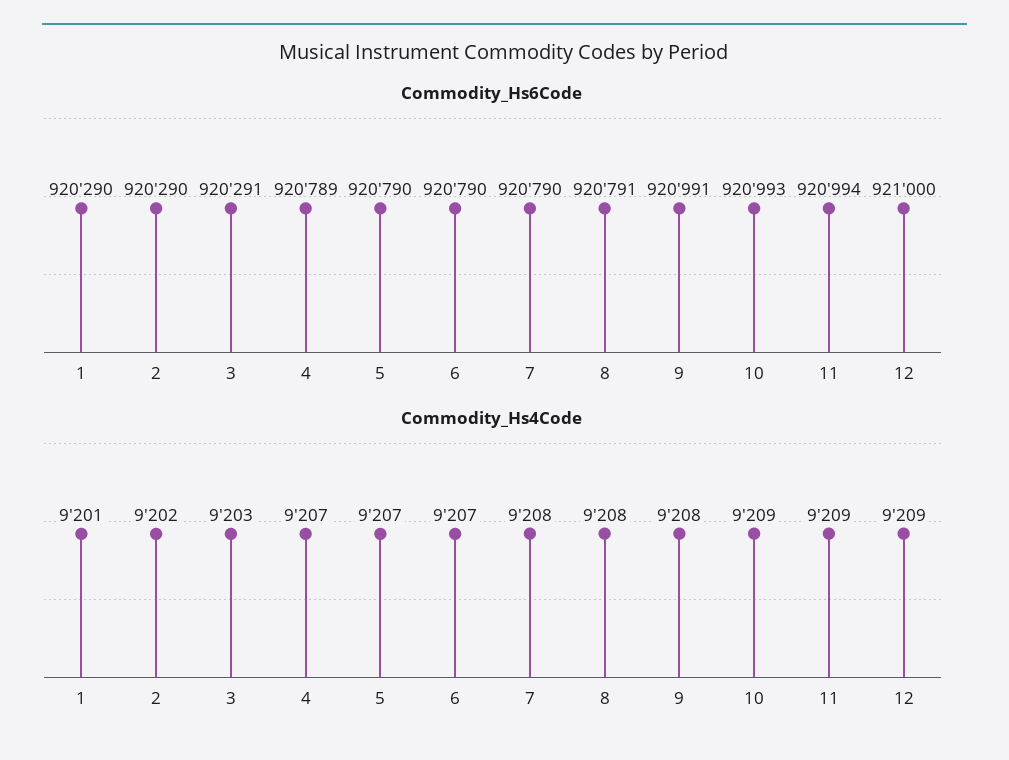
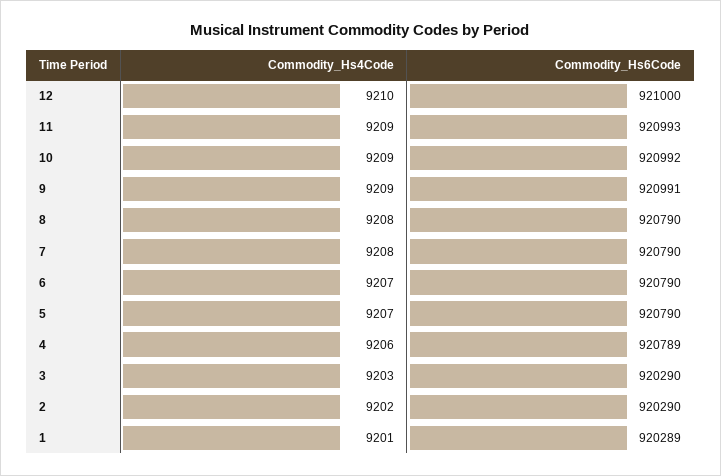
  {
    "Commodity_Hs6Code": {
-     "1": 920290,
+     "1": 920289,
      "2": 920290,
-     "3": 920291,
+     "3": 920290,
      "4": 920789,
      "5": 920790,
      "6": 920790,
      "7": 920790,
-     "8": 920791,
+     "8": 920790,
      "9": 920991,
-     "10": 920993,
+     "10": 920992,
-     "11": 920994,
+     "11": 920993,
      "12": 921000
    },
    "Commodity_Hs4Code": {
      "1": 9201,
      "2": 9202,
      "3": 9203,
-     "4": 9207,
+     "4": 9206,
      "5": 9207,
      "6": 9207,
      "7": 9208,
      "8": 9208,
-     "9": 9208,
+     "9": 9209,
      "10": 9209,
      "11": 9209,
-     "12": 9209
+     "12": 9210
    }
  }

